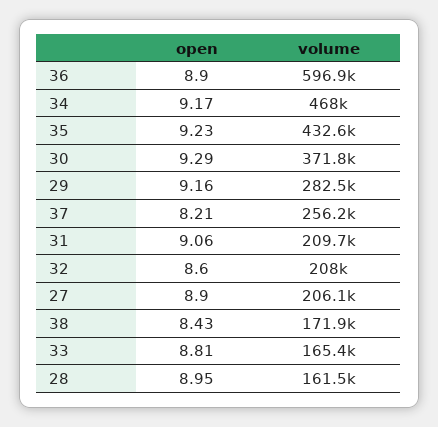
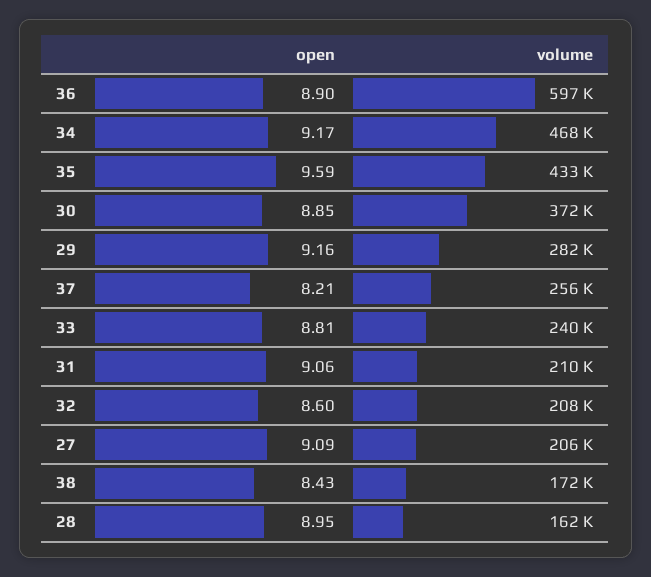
  {
    "open": {
      "36": 8.9,
      "34": 9.17,
-     "35": 9.23,
+     "35": 9.59,
-     "30": 9.29,
+     "30": 8.85,
      "29": 9.16,
      "37": 8.21,
      "31": 9.06,
      "32": 8.6,
-     "27": 8.9,
+     "27": 9.09,
      "38": 8.43,
      "33": 8.81,
      "28": 8.95
    },
    "volume": {
      "36": 596900,
      "34": 468000,
      "35": 432600,
      "30": 371800,
      "29": 282500,
      "37": 256200,
      "31": 209700,
      "32": 208000,
      "27": 206100,
      "38": 171900,
-     "33": 165400,
+     "33": 240000,
      "28": 161500
    }
  }

